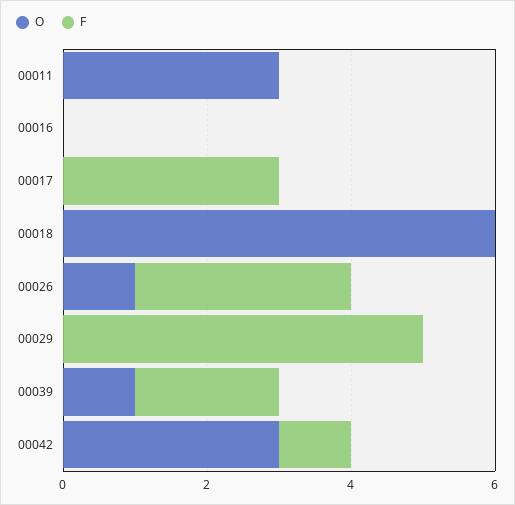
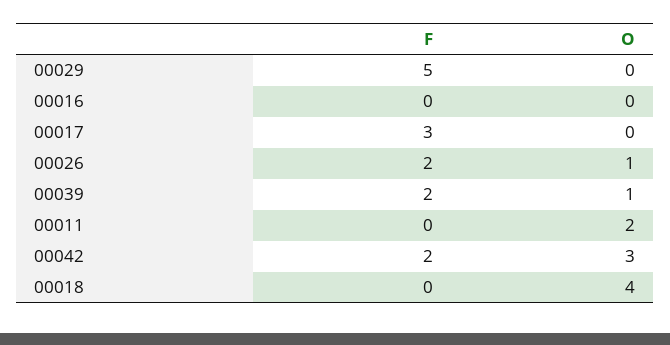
  {
    "O": {
-     "00011": 3,
+     "00011": 2,
      "00016": 0,
      "00017": 0,
-     "00018": 6,
+     "00018": 4,
      "00026": 1,
      "00029": 0,
      "00039": 1,
      "00042": 3
    },
    "F": {
      "00011": 0,
      "00016": 0,
      "00017": 3,
      "00018": 0,
-     "00026": 3,
+     "00026": 2,
      "00029": 5,
      "00039": 2,
-     "00042": 1
+     "00042": 2
    }
  }

